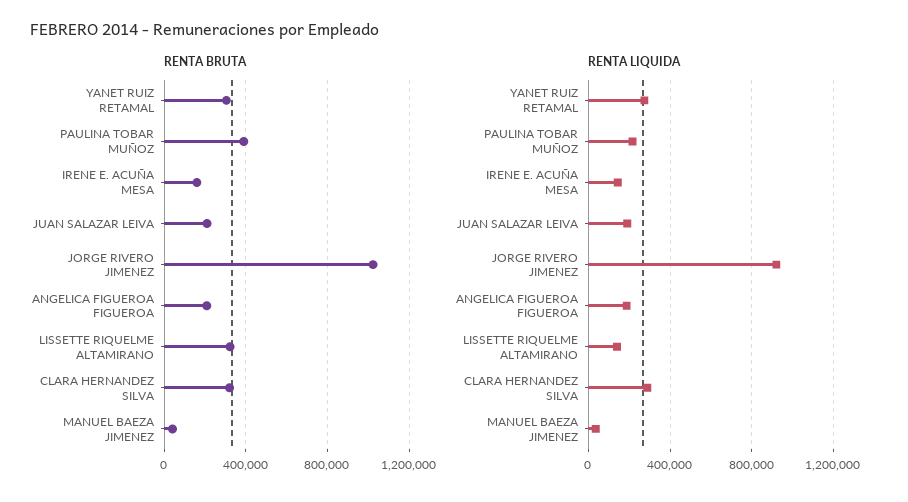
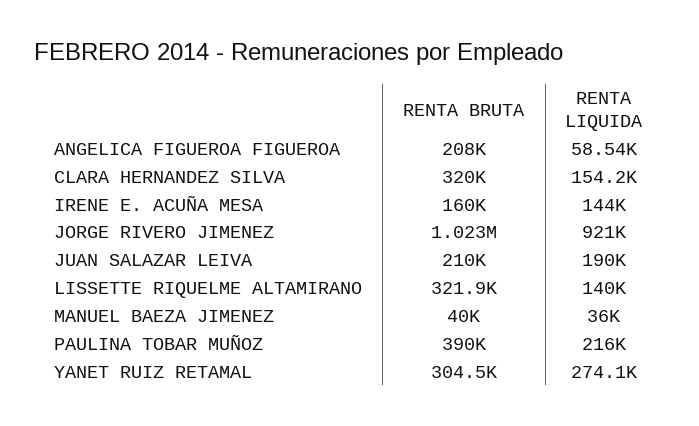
  {
    "RENTA BRUTA": {
      "YANET RUIZ RETAMAL": 304500,
      "PAULINA TOBAR MUÑOZ": 390000,
      "IRENE E. ACUÑA MESA": 160000,
      "JUAN SALAZAR LEIVA": 210000,
      "JORGE RIVERO JIMENEZ": 1023000,
      "ANGELICA FIGUEROA FIGUEROA": 208000,
      "LISSETTE RIQUELME ALTAMIRANO": 321900,
      "CLARA HERNANDEZ SILVA": 320000,
      "MANUEL BAEZA JIMENEZ": 40000
    },
    "RENTA LIQUIDA": {
      "YANET RUIZ RETAMAL": 274100,
      "PAULINA TOBAR MUÑOZ": 216000,
      "IRENE E. ACUÑA MESA": 144000,
      "JUAN SALAZAR LEIVA": 190000,
      "JORGE RIVERO JIMENEZ": 921000,
-     "ANGELICA FIGUEROA FIGUEROA": 200000,
+     "ANGELICA FIGUEROA FIGUEROA": 58540,
      "LISSETTE RIQUELME ALTAMIRANO": 140000,
-     "CLARA HERNANDEZ SILVA": 300000,
+     "CLARA HERNANDEZ SILVA": 154200,
      "MANUEL BAEZA JIMENEZ": 36000
    }
  }

